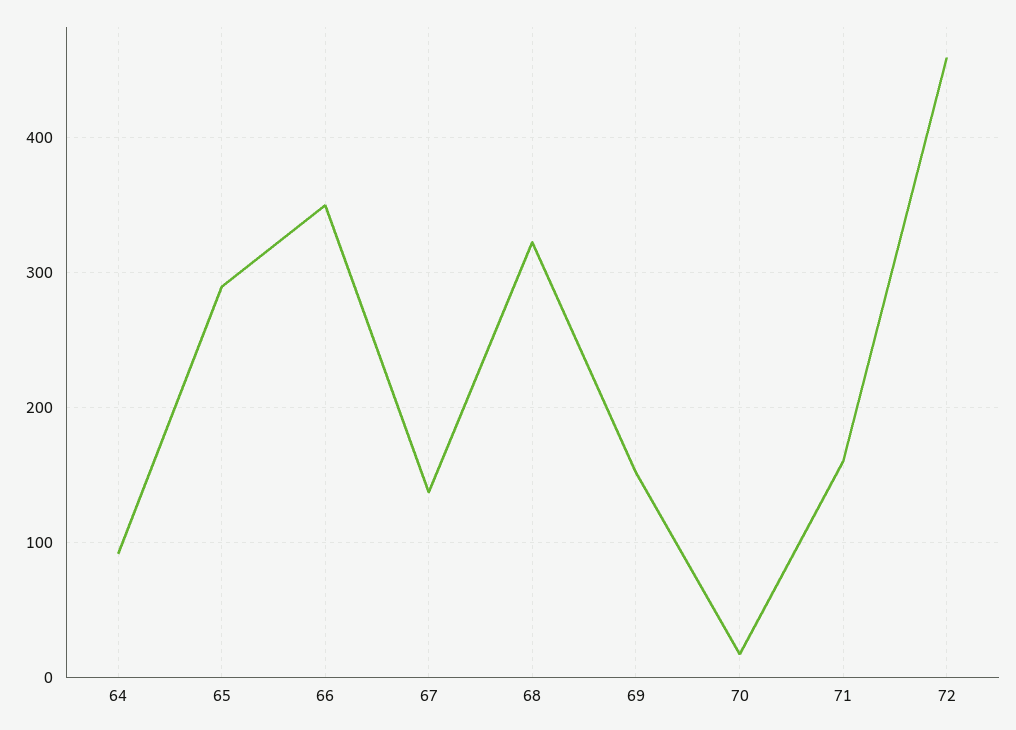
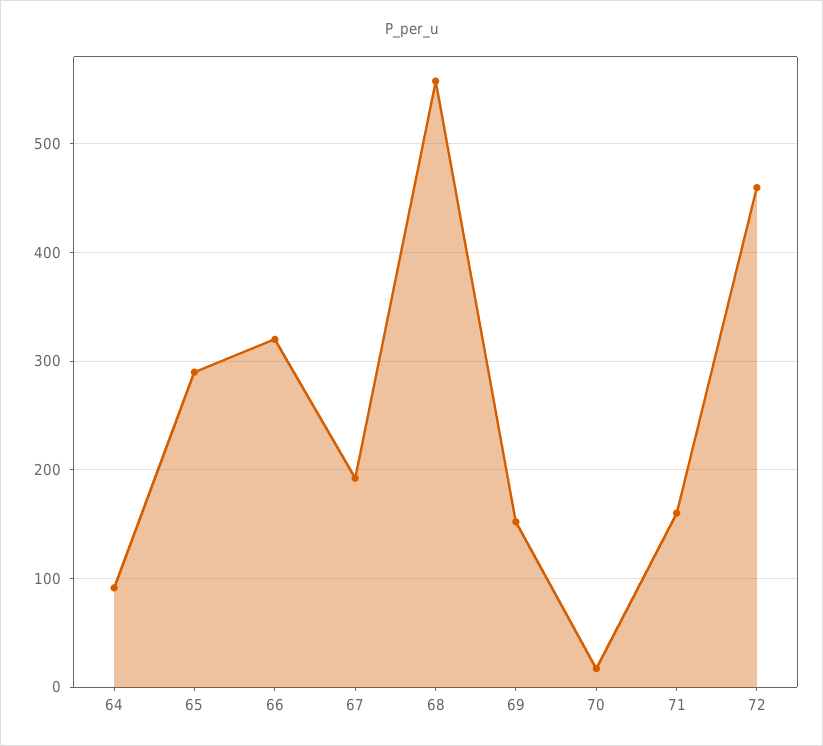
  {
    "64": 90,
    "65": 290,
-   "66": 350,
+   "66": 320,
-   "67": 140,
+   "67": 190,
-   "68": 320,
+   "68": 560,
    "69": 150,
    "70": 20,
    "71": 160,
    "72": 460
  }

